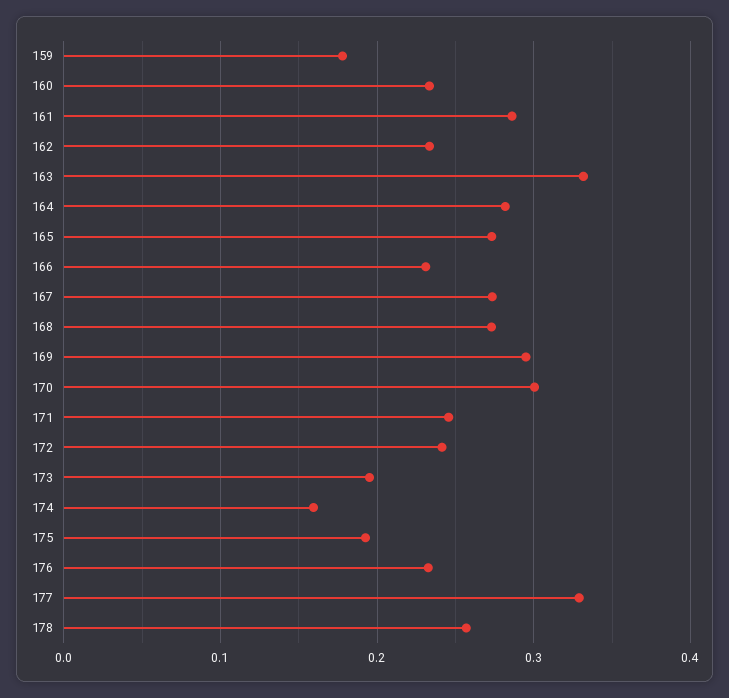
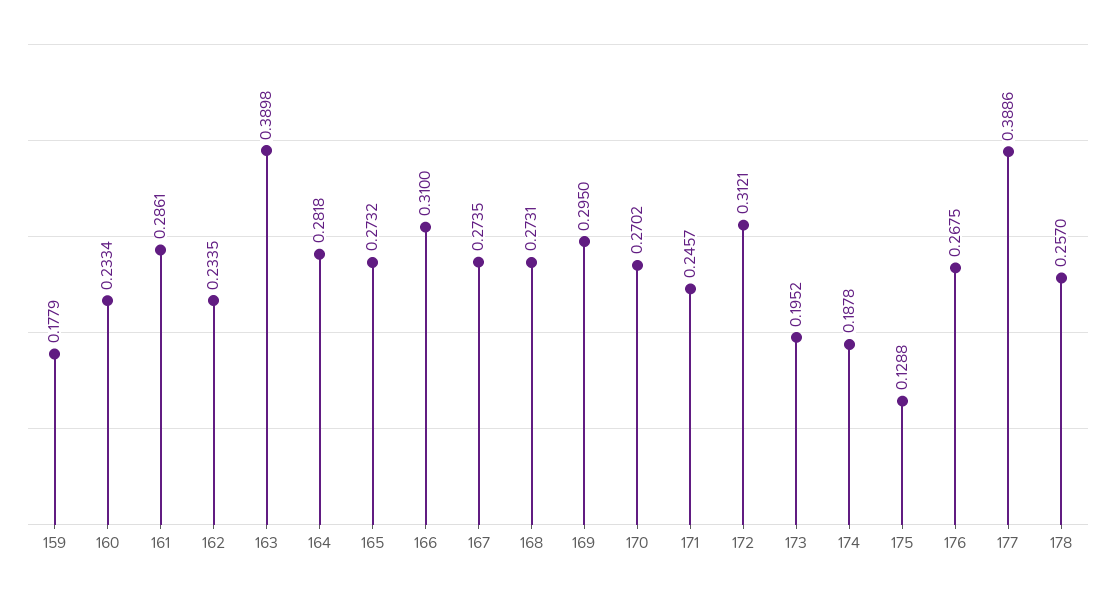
  {
    "159": 0.1779,
    "160": 0.2334,
    "161": 0.2861,
    "162": 0.2335,
-   "163": 0.33,
+   "163": 0.3898,
    "164": 0.2818,
    "165": 0.2732,
-   "166": 0.23,
+   "166": 0.31,
    "167": 0.2735,
    "168": 0.2731,
    "169": 0.295,
-   "170": 0.3,
+   "170": 0.2702,
    "171": 0.2457,
-   "172": 0.24,
+   "172": 0.3121,
    "173": 0.1952,
-   "174": 0.16,
+   "174": 0.1878,
-   "175": 0.19,
+   "175": 0.1288,
-   "176": 0.23,
+   "176": 0.2675,
-   "177": 0.33,
+   "177": 0.3886,
    "178": 0.257
  }

